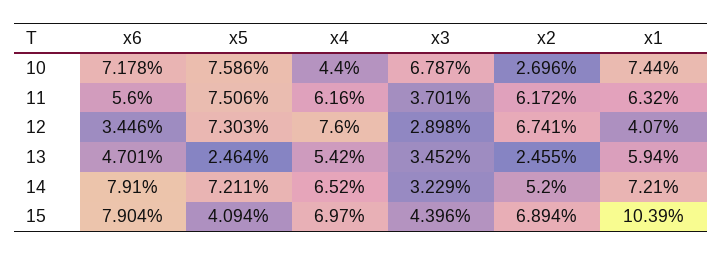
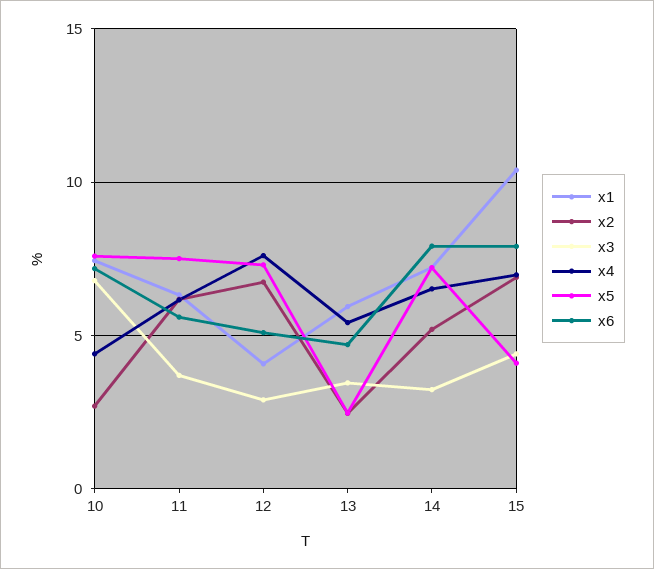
  {
    "x6": {
      "10": 7.178,
      "11": 5.6,
-     "12": 3.446,
+     "12": 5,
      "13": 4.701,
      "14": 7.91,
      "15": 7.904
    },
    "x5": {
      "10": 7.586,
      "11": 7.506,
      "12": 7.303,
      "13": 2.464,
      "14": 7.211,
      "15": 4.094
    },
    "x4": {
      "10": 4.4,
      "11": 6.16,
      "12": 7.6,
      "13": 5.42,
      "14": 6.52,
      "15": 6.97
    },
    "x3": {
      "10": 6.787,
      "11": 3.701,
      "12": 2.898,
      "13": 3.452,
      "14": 3.229,
      "15": 4.396
    },
    "x2": {
      "10": 2.696,
      "11": 6.172,
      "12": 6.741,
      "13": 2.455,
      "14": 5.2,
      "15": 6.894
    },
    "x1": {
      "10": 7.44,
      "11": 6.32,
      "12": 4.07,
      "13": 5.94,
      "14": 7.21,
      "15": 10.39
    }
  }

